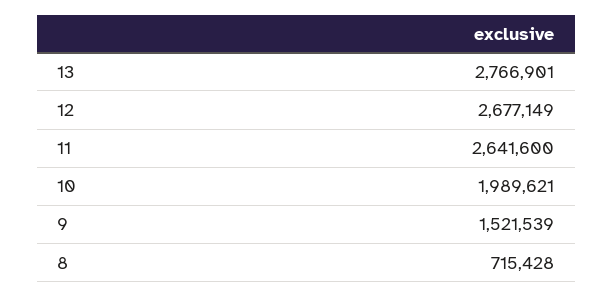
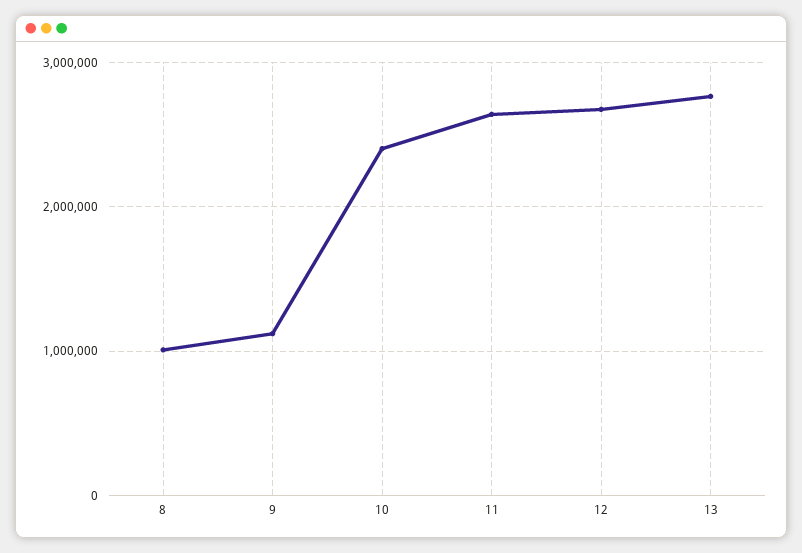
  {
    "13": 2766901,
    "12": 2677149,
    "11": 2641600,
-   "10": 1989621,
+   "10": 2400000,
-   "9": 1521539,
+   "9": 1100000,
-   "8": 715428
+   "8": 1000000
  }

